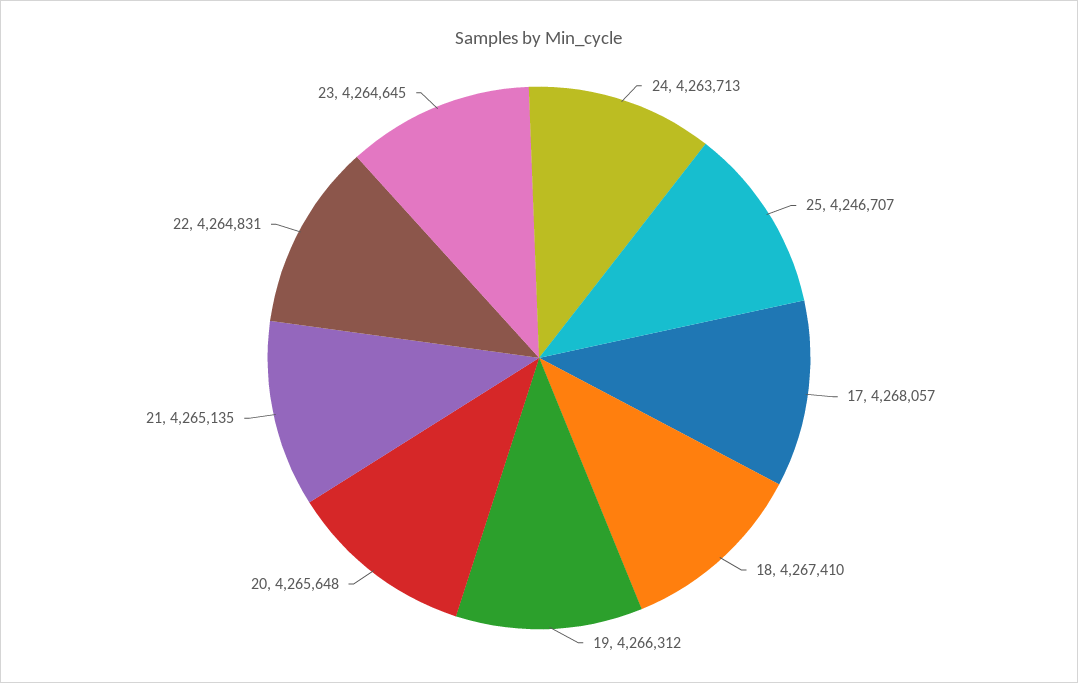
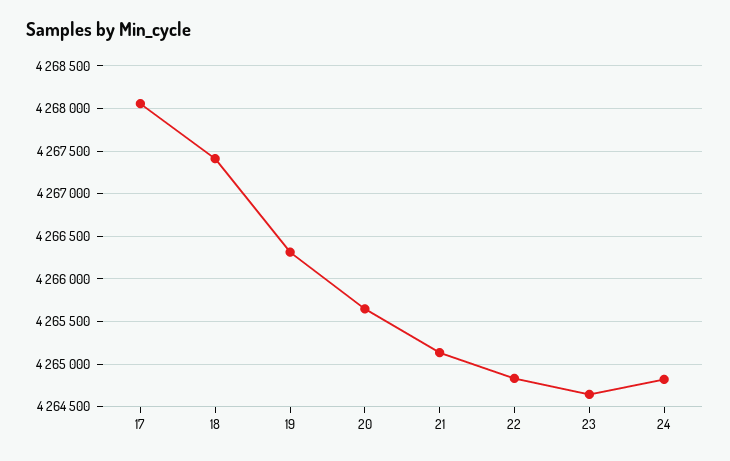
  {
-   "24": 4263713,
+   "24": 4264800,
-   "25": 4246707,
    "17": 4268057,
    "18": 4267410,
    "19": 4266312,
    "20": 4265648,
    "21": 4265135,
    "22": 4264831,
    "23": 4264645
  }

